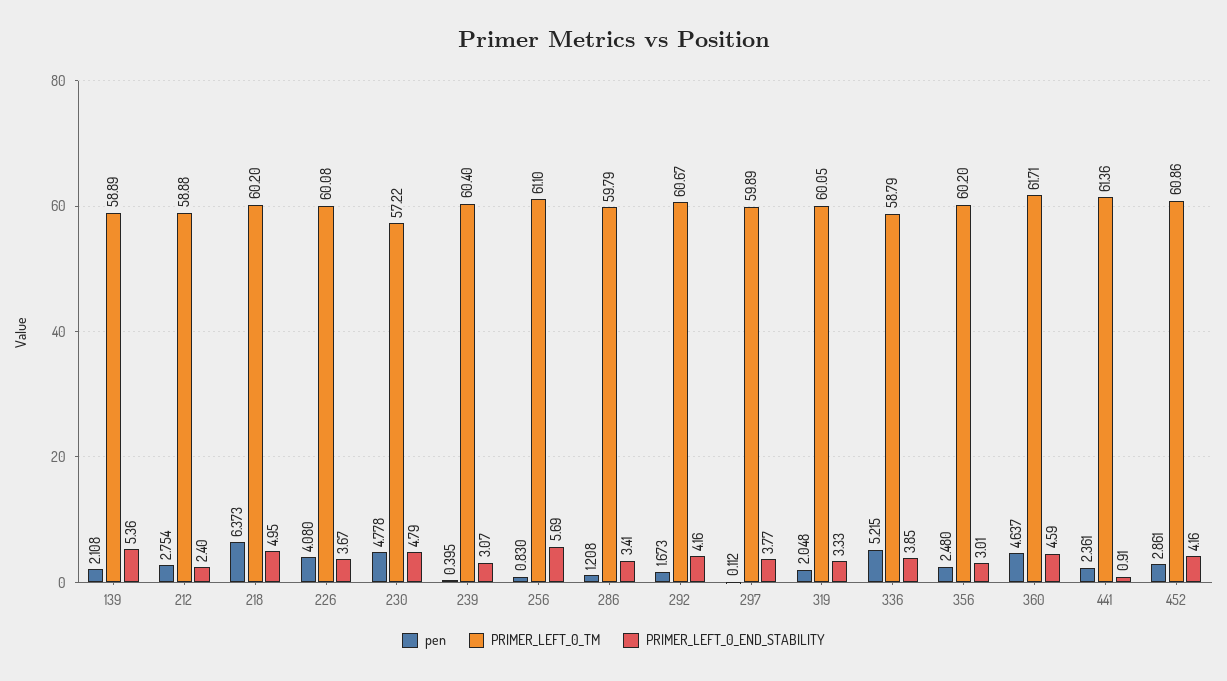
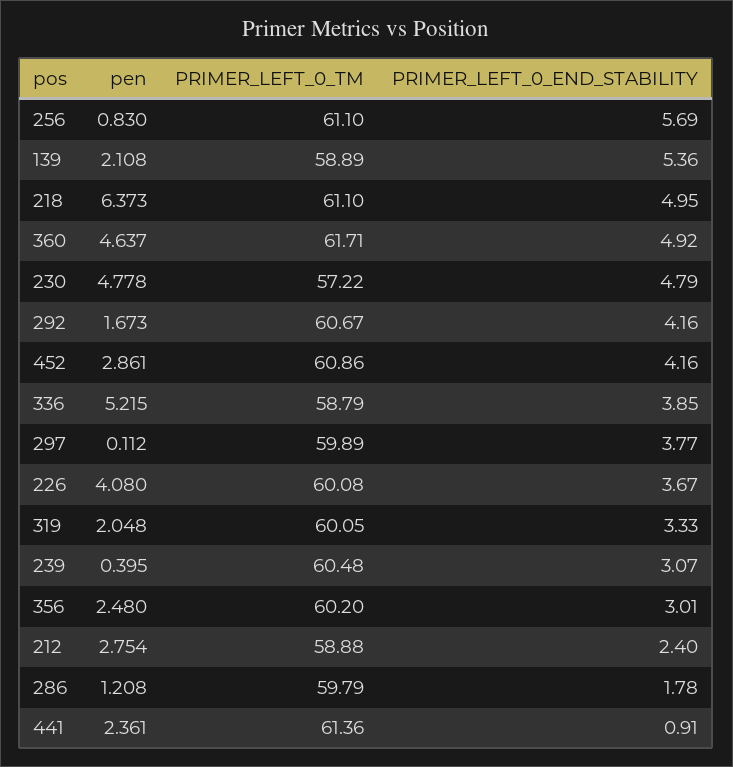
  {
    "pen": {
      "139": 2.108,
      "212": 2.754,
      "218": 6.373,
      "226": 4.08,
      "230": 4.778,
      "239": 0.395,
      "256": 0.83,
      "286": 1.208,
      "292": 1.673,
      "297": 0.112,
      "319": 2.048,
      "336": 5.215,
      "356": 2.48,
      "360": 4.637,
      "441": 2.361,
      "452": 2.861
    },
    "PRIMER_LEFT_0_TM": {
      "139": 58.89,
      "212": 58.88,
-     "218": 60.2,
+     "218": 61.1,
      "226": 60.08,
      "230": 57.22,
-     "239": 60.4,
+     "239": 60.48,
      "256": 61.1,
      "286": 59.79,
      "292": 60.67,
      "297": 59.89,
      "319": 60.05,
      "336": 58.79,
      "356": 60.2,
      "360": 61.71,
      "441": 61.36,
      "452": 60.86
    },
    "PRIMER_LEFT_0_END_STABILITY": {
      "139": 5.36,
      "212": 2.4,
      "218": 4.95,
      "226": 3.67,
      "230": 4.79,
      "239": 3.07,
      "256": 5.69,
-     "286": 3.41,
+     "286": 1.78,
      "292": 4.16,
      "297": 3.77,
      "319": 3.33,
      "336": 3.85,
      "356": 3.01,
-     "360": 4.59,
+     "360": 4.92,
      "441": 0.91,
      "452": 4.16
    }
  }

